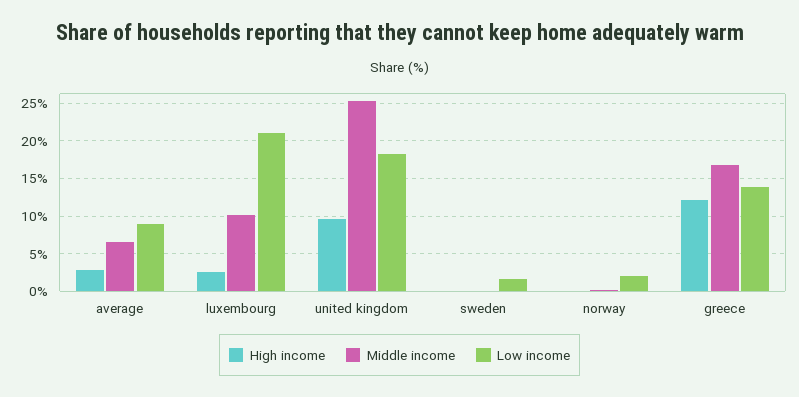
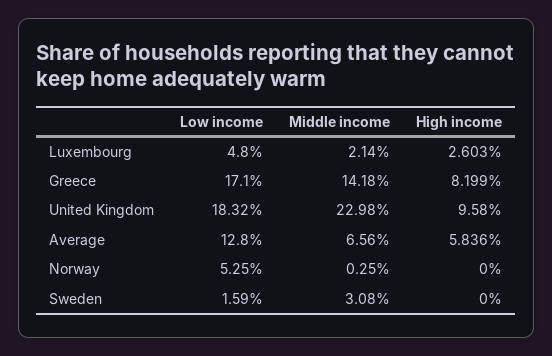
  {
    "High income": {
-     "average": 3,
+     "average": 5.836,
      "luxembourg": 2.603,
      "united kingdom": 9.58,
      "sweden": 0,
      "norway": 0,
-     "greece": 12
+     "greece": 8.199
    },
    "Middle income": {
      "average": 6.56,
-     "luxembourg": 10,
+     "luxembourg": 2.14,
-     "united kingdom": 25,
+     "united kingdom": 22.98,
-     "sweden": 0,
+     "sweden": 3.08,
      "norway": 0.25,
-     "greece": 17
+     "greece": 14.18
    },
    "Low income": {
-     "average": 9,
+     "average": 12.8,
-     "luxembourg": 21,
+     "luxembourg": 4.8,
      "united kingdom": 18.32,
      "sweden": 1.59,
-     "norway": 2,
+     "norway": 5.25,
-     "greece": 14
+     "greece": 17.1
    }
  }

